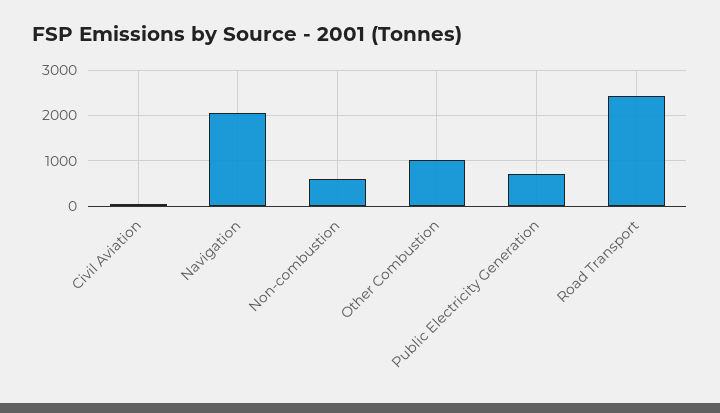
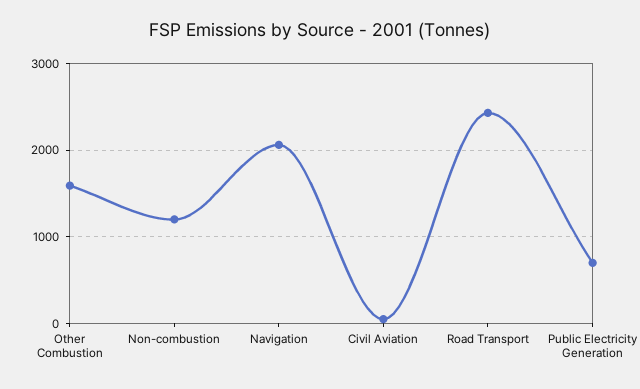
  {
    "Civil Aviation": 100,
    "Navigation": 2100,
-   "Non-combustion": 600,
+   "Non-combustion": 1200,
-   "Other Combustion": 1000,
+   "Other Combustion": 1600,
    "Public Electricity Generation": 700,
    "Road Transport": 2400
  }

